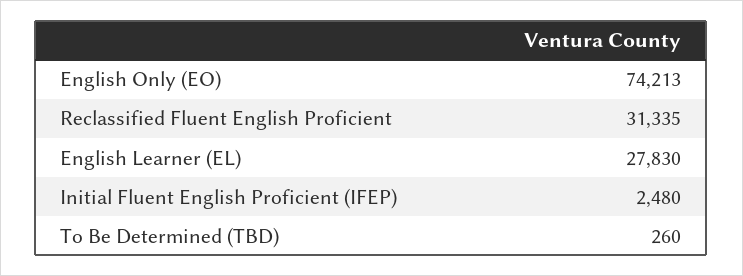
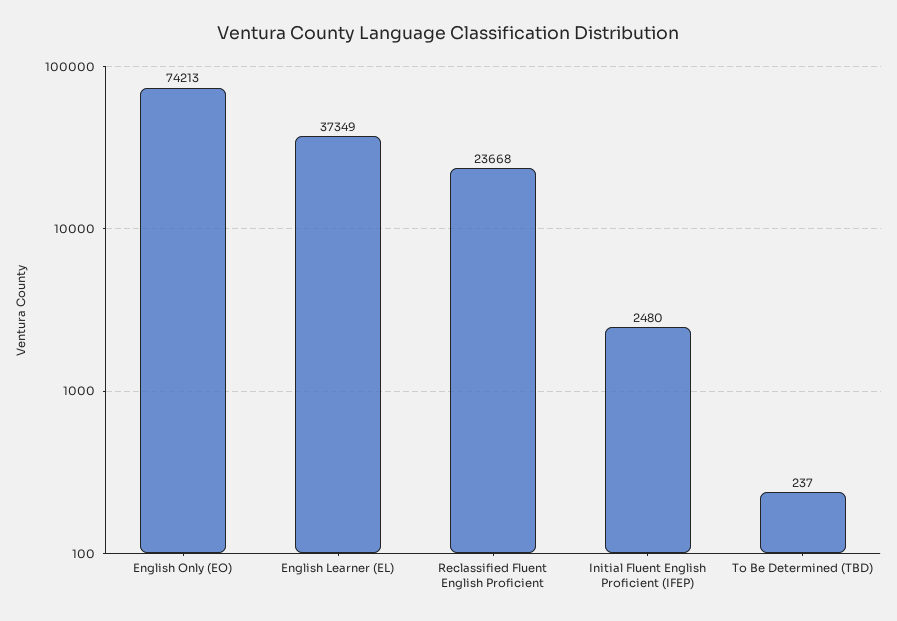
  {
    "English Only (EO)": 74213,
-   "Reclassified Fluent English Proficient": 31335,
+   "Reclassified Fluent English Proficient": 23668,
-   "English Learner (EL)": 27830,
+   "English Learner (EL)": 37349,
    "Initial Fluent English Proficient (IFEP)": 2480,
-   "To Be Determined (TBD)": 260
+   "To Be Determined (TBD)": 237
  }

